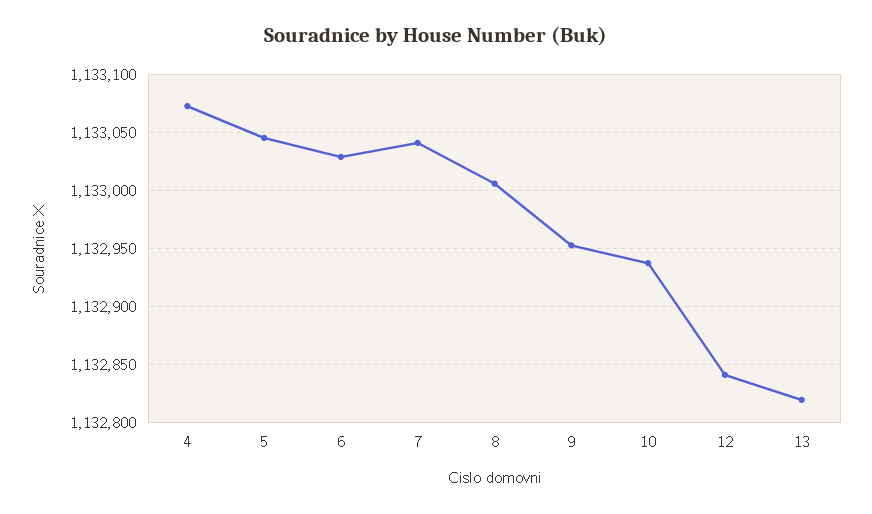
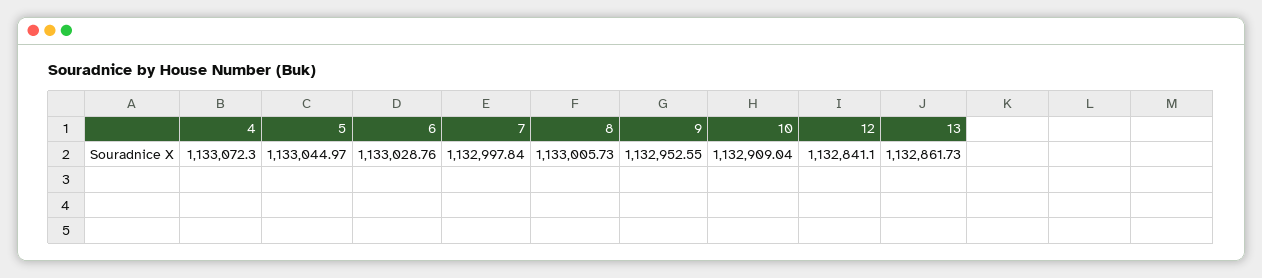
  {
    "4": 1133072.3,
    "5": 1133044.97,
    "6": 1133028.76,
-   "7": 1133040,
+   "7": 1132997.84,
    "8": 1133005.73,
    "9": 1132952.55,
-   "10": 1132940,
+   "10": 1132909.04,
    "12": 1132841.1,
-   "13": 1132820
+   "13": 1132861.73
  }

